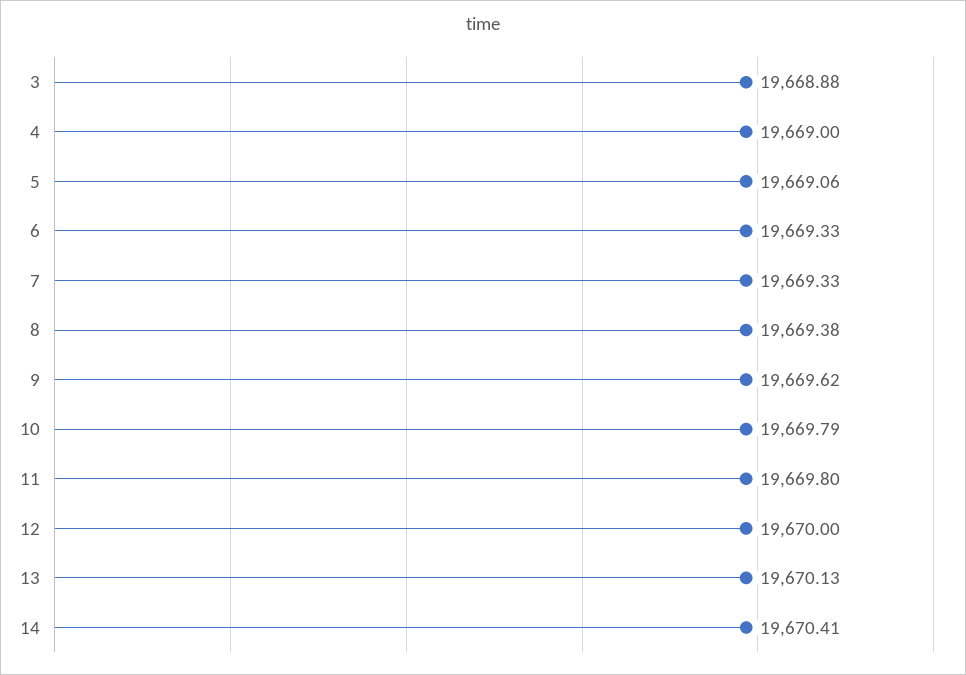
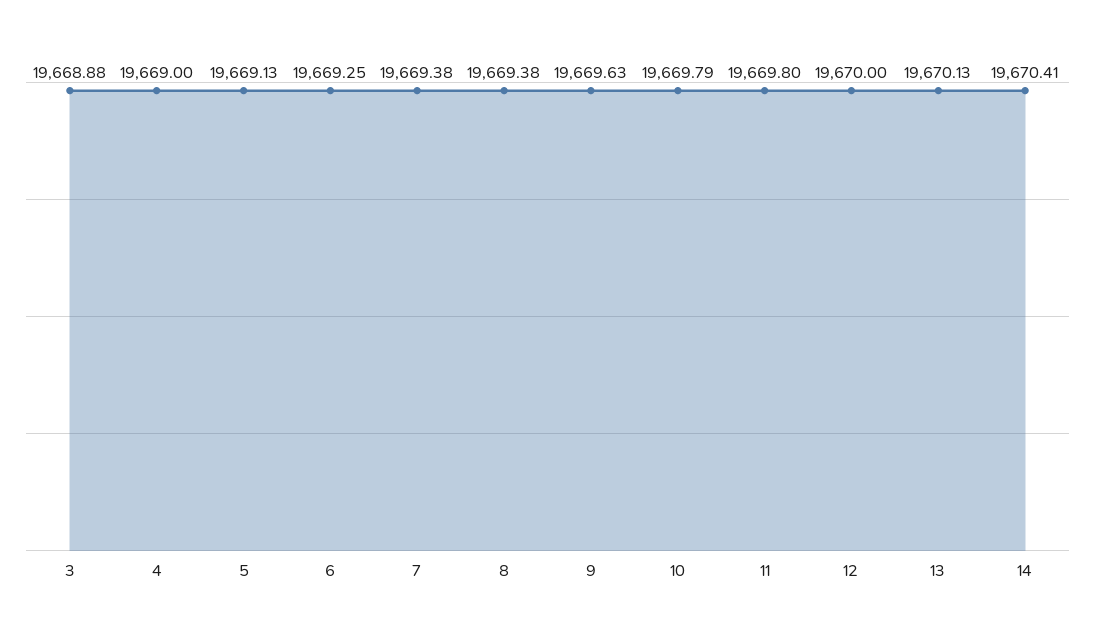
  {
    "3": 19668.88,
    "4": 19669,
-   "5": 19669.06,
+   "5": 19669.13,
-   "6": 19669.33,
+   "6": 19669.25,
-   "7": 19669.33,
+   "7": 19669.38,
    "8": 19669.38,
-   "9": 19669.62,
+   "9": 19669.63,
    "10": 19669.79,
    "11": 19669.8,
    "12": 19670,
    "13": 19670.13,
    "14": 19670.41
  }

